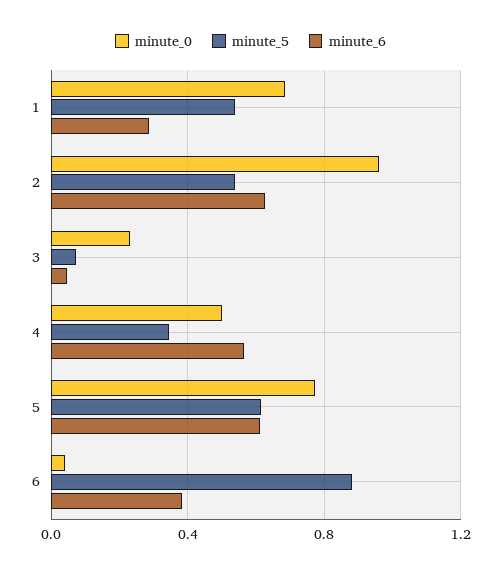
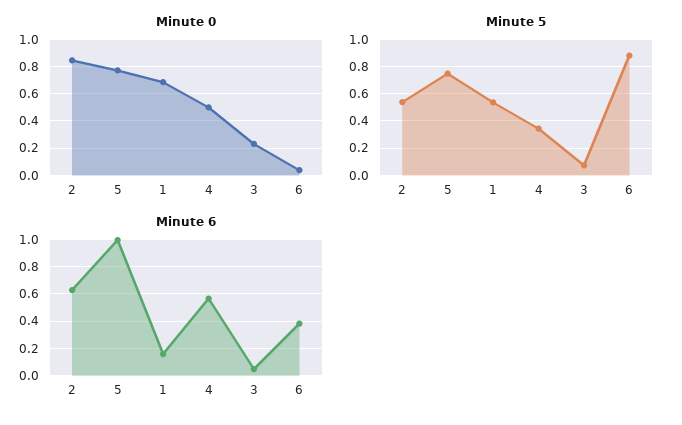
  {
    "minute_0": {
      "1": 0.7,
-     "2": 0.95,
+     "2": 0.85,
      "3": 0.25,
      "4": 0.5,
      "5": 0.75,
      "6": 0.05
    },
    "minute_5": {
      "1": 0.55,
      "2": 0.55,
      "3": 0.05,
      "4": 0.35,
-     "5": 0.6,
+     "5": 0.75,
      "6": 0.9
    },
    "minute_6": {
-     "1": 0.3,
+     "1": 0.15,
      "2": 0.65,
      "3": 0.05,
      "4": 0.55,
-     "5": 0.6,
+     "5": 1,
      "6": 0.4
    }
  }

